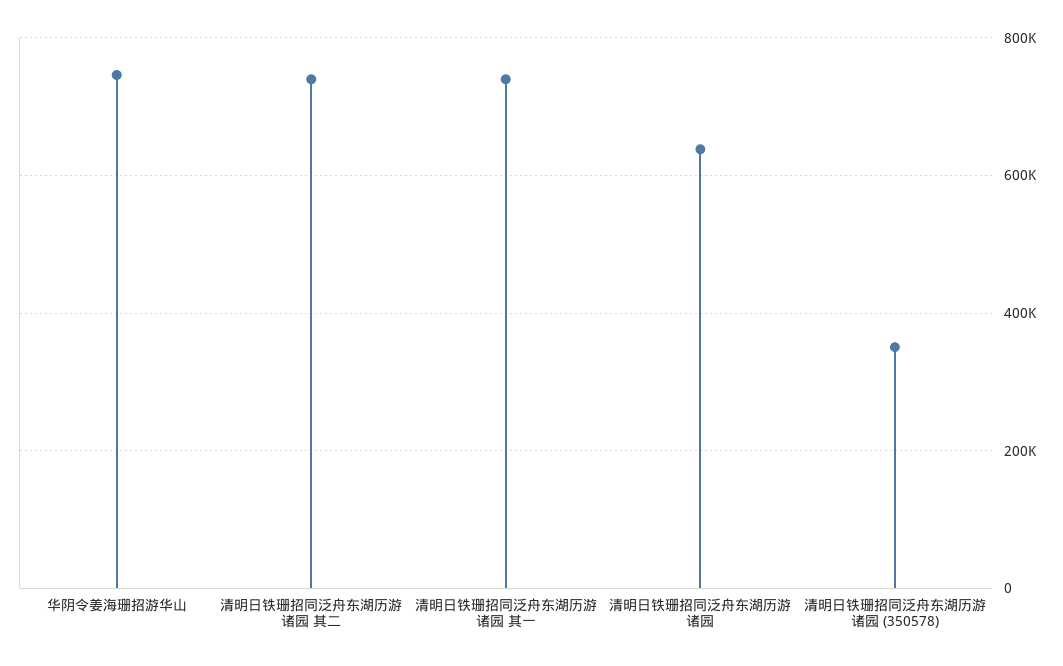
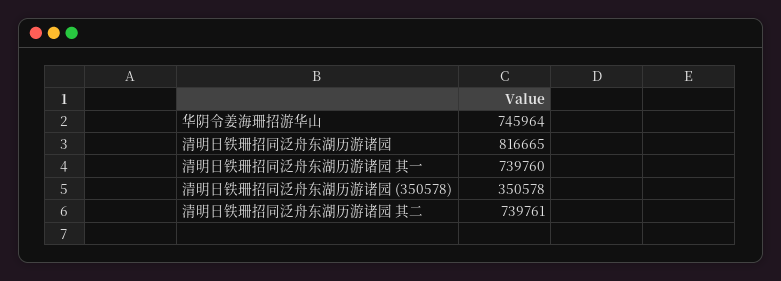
  {
    "华阴令姜海珊招游华山": 745964,
    "清明日铁珊招同泛舟东湖历游诸园 其二": 739761,
    "清明日铁珊招同泛舟东湖历游诸园 其一": 739760,
-   "清明日铁珊招同泛舟东湖历游诸园": 640000,
+   "清明日铁珊招同泛舟东湖历游诸园": 816665,
    "清明日铁珊招同泛舟东湖历游诸园 (350578)": 350578
  }

